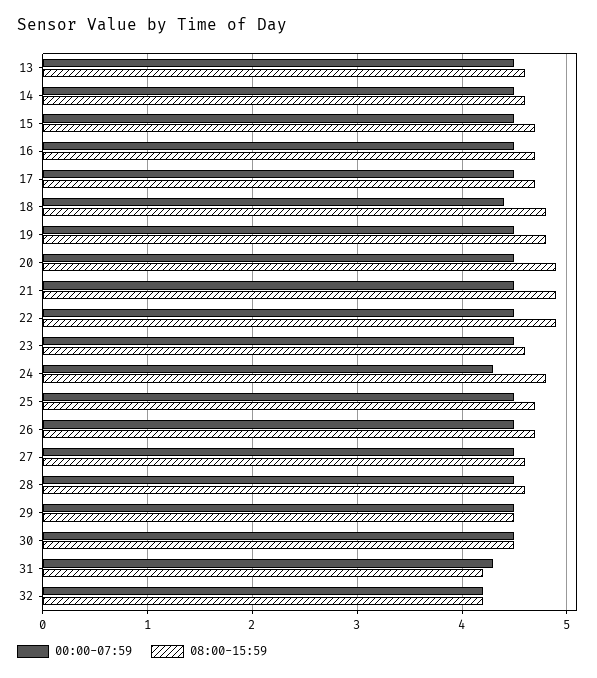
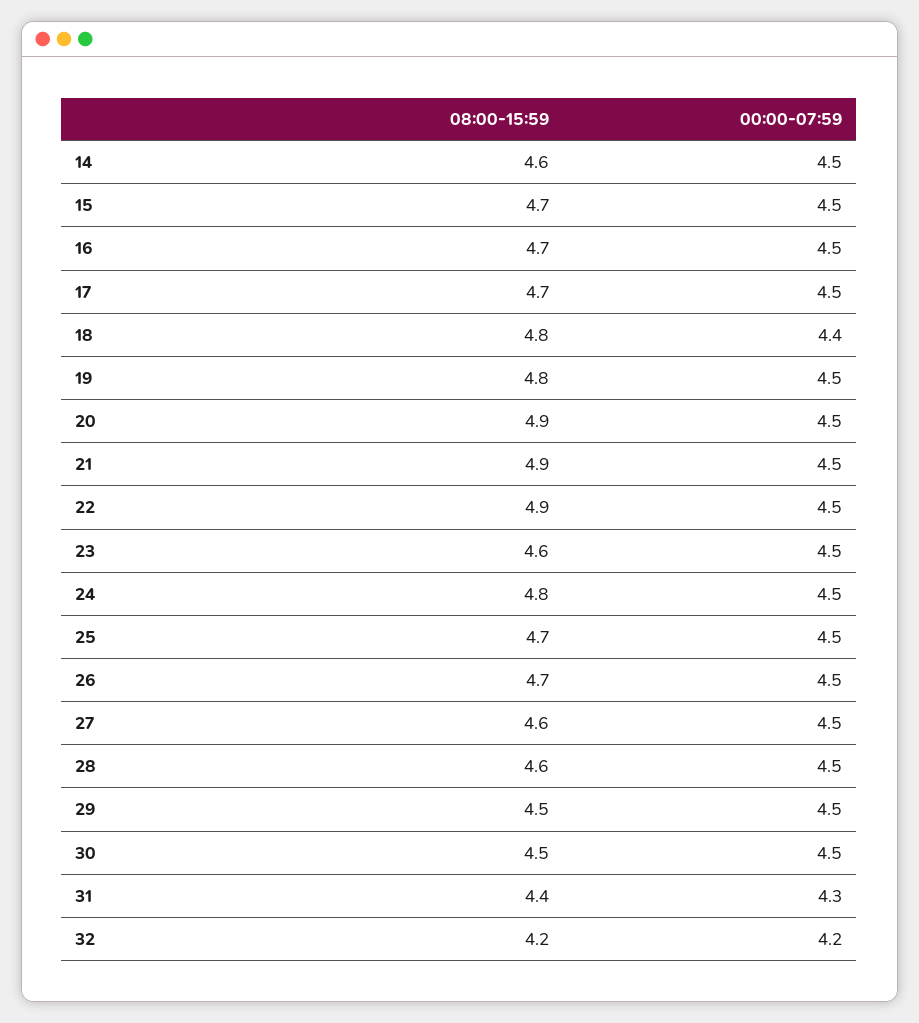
  {
    "00:00-07:59": {
-     "13": 4.5,
      "14": 4.5,
      "15": 4.5,
      "16": 4.5,
      "17": 4.5,
      "18": 4.4,
      "19": 4.5,
      "20": 4.5,
      "21": 4.5,
      "22": 4.5,
      "23": 4.5,
-     "24": 4.3,
+     "24": 4.5,
      "25": 4.5,
      "26": 4.5,
      "27": 4.5,
      "28": 4.5,
      "29": 4.5,
      "30": 4.5,
      "31": 4.3,
      "32": 4.2
    },
    "08:00-15:59": {
-     "13": 4.6,
      "14": 4.6,
      "15": 4.7,
      "16": 4.7,
      "17": 4.7,
      "18": 4.8,
      "19": 4.8,
      "20": 4.9,
      "21": 4.9,
      "22": 4.9,
      "23": 4.6,
      "24": 4.8,
      "25": 4.7,
      "26": 4.7,
      "27": 4.6,
      "28": 4.6,
      "29": 4.5,
      "30": 4.5,
-     "31": 4.2,
+     "31": 4.4,
      "32": 4.2
    }
  }

